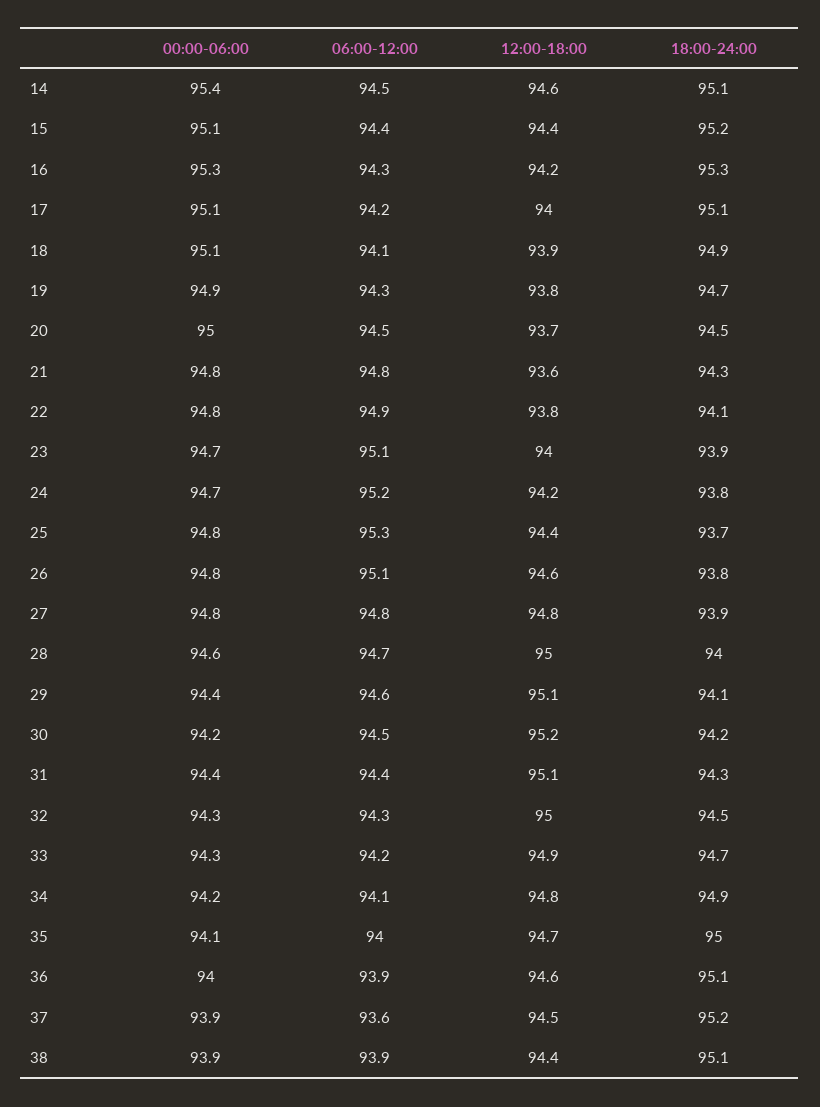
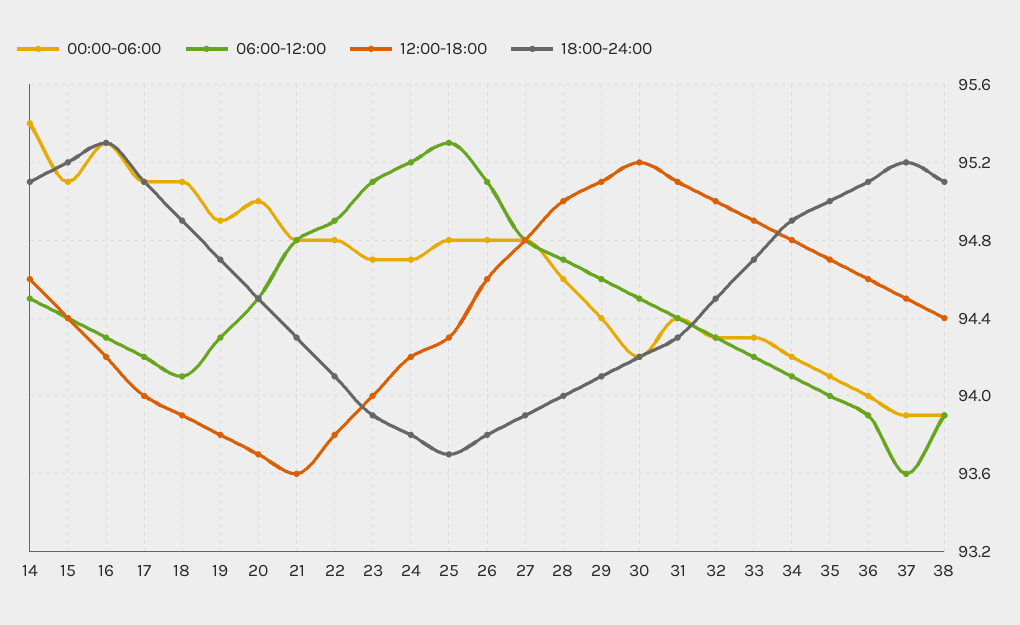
  {
    "00:00-06:00": {
      "14": 95.4,
      "15": 95.1,
      "16": 95.3,
      "17": 95.1,
      "18": 95.1,
      "19": 94.9,
      "20": 95,
      "21": 94.8,
      "22": 94.8,
      "23": 94.7,
      "24": 94.7,
      "25": 94.8,
      "26": 94.8,
      "27": 94.8,
      "28": 94.6,
      "29": 94.4,
      "30": 94.2,
      "31": 94.4,
      "32": 94.3,
      "33": 94.3,
      "34": 94.2,
      "35": 94.1,
      "36": 94,
      "37": 93.9,
      "38": 93.9
    },
    "06:00-12:00": {
      "14": 94.5,
      "15": 94.4,
      "16": 94.3,
      "17": 94.2,
      "18": 94.1,
      "19": 94.3,
      "20": 94.5,
      "21": 94.8,
      "22": 94.9,
      "23": 95.1,
      "24": 95.2,
      "25": 95.3,
      "26": 95.1,
      "27": 94.8,
      "28": 94.7,
      "29": 94.6,
      "30": 94.5,
      "31": 94.4,
      "32": 94.3,
      "33": 94.2,
      "34": 94.1,
      "35": 94,
      "36": 93.9,
      "37": 93.6,
      "38": 93.9
    },
    "12:00-18:00": {
      "14": 94.6,
      "15": 94.4,
      "16": 94.2,
      "17": 94,
      "18": 93.9,
      "19": 93.8,
      "20": 93.7,
      "21": 93.6,
      "22": 93.8,
      "23": 94,
      "24": 94.2,
-     "25": 94.4,
+     "25": 94.3,
      "26": 94.6,
      "27": 94.8,
      "28": 95,
      "29": 95.1,
      "30": 95.2,
      "31": 95.1,
      "32": 95,
      "33": 94.9,
      "34": 94.8,
      "35": 94.7,
      "36": 94.6,
      "37": 94.5,
      "38": 94.4
    },
    "18:00-24:00": {
      "14": 95.1,
      "15": 95.2,
      "16": 95.3,
      "17": 95.1,
      "18": 94.9,
      "19": 94.7,
      "20": 94.5,
      "21": 94.3,
      "22": 94.1,
      "23": 93.9,
      "24": 93.8,
      "25": 93.7,
      "26": 93.8,
      "27": 93.9,
      "28": 94,
      "29": 94.1,
      "30": 94.2,
      "31": 94.3,
      "32": 94.5,
      "33": 94.7,
      "34": 94.9,
      "35": 95,
      "36": 95.1,
      "37": 95.2,
      "38": 95.1
    }
  }

